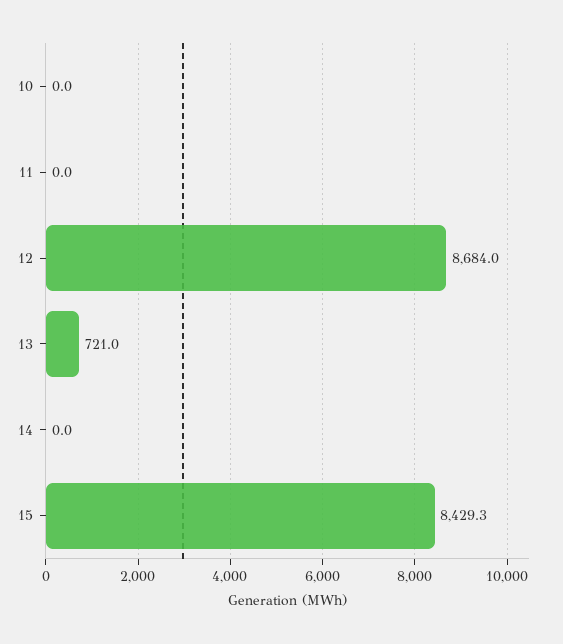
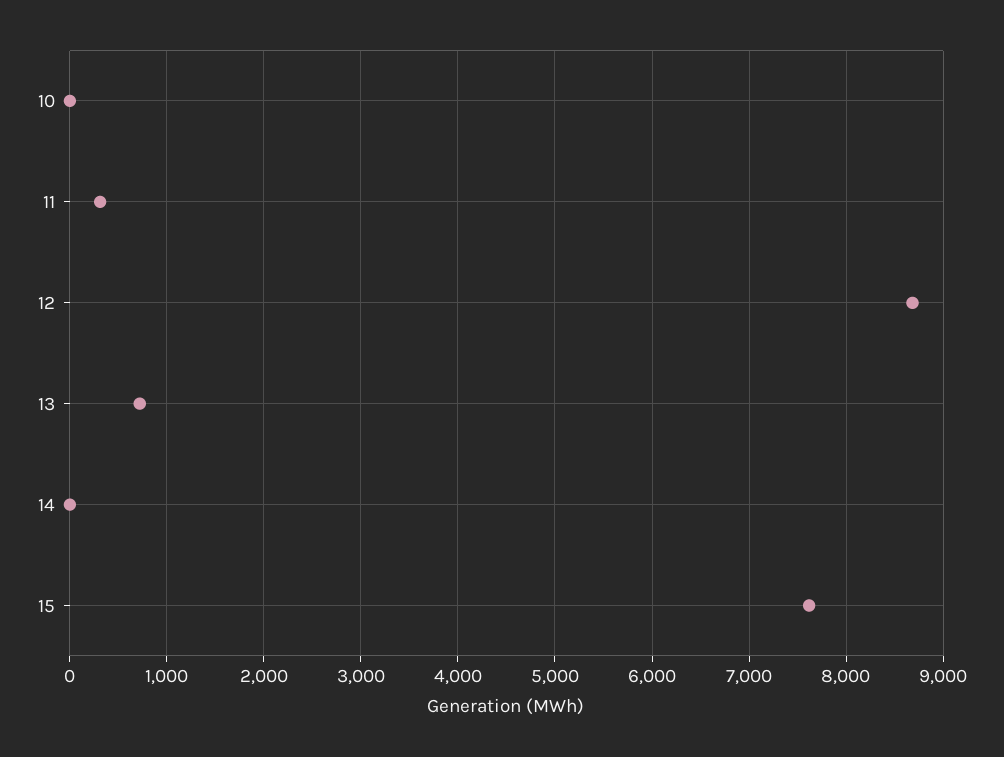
  {
    "10": 0,
-   "11": 0,
+   "11": 300,
    "12": 8684,
    "13": 721,
    "14": 0,
-   "15": 8429.3
+   "15": 7600
  }

